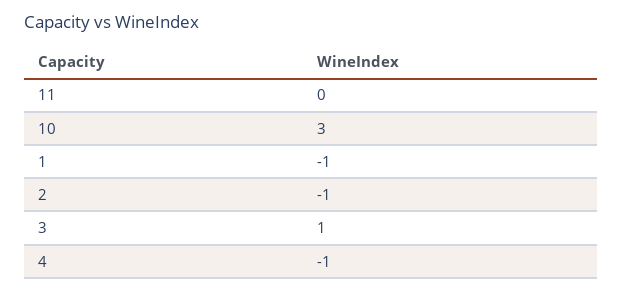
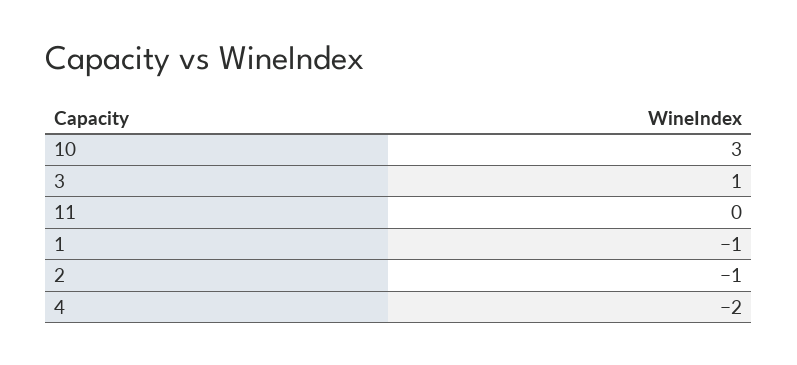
  {
    "11": 0,
    "10": 3,
    "1": -1,
    "2": -1,
    "3": 1,
-   "4": -1
+   "4": -2
  }

